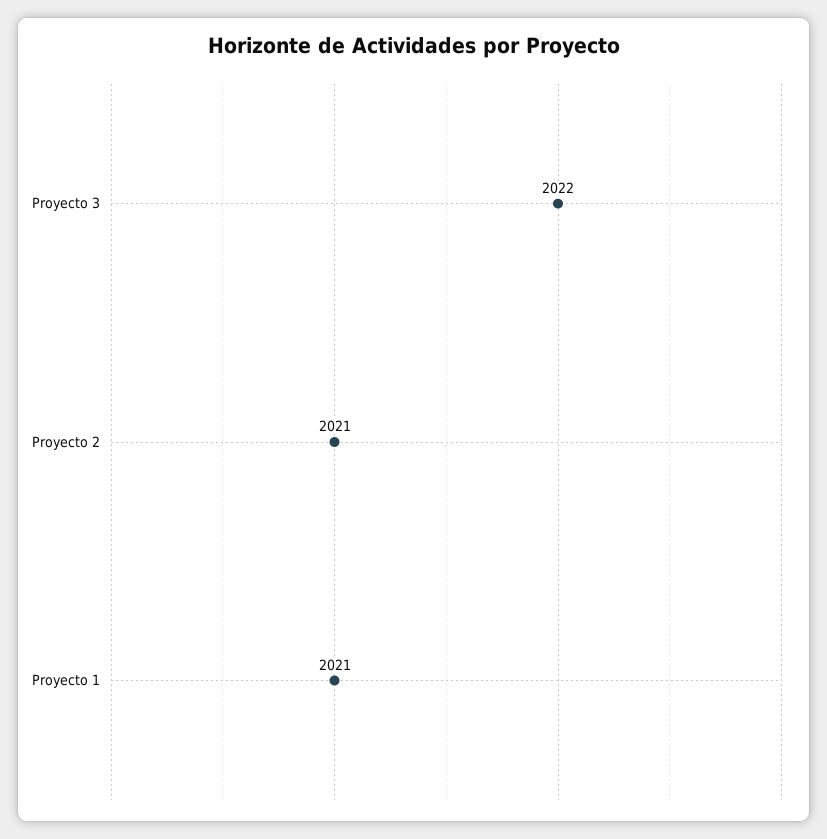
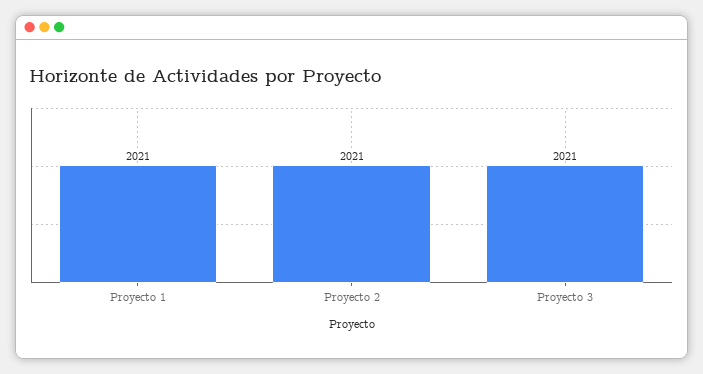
  {
-   "Proyecto 3": 2022,
+   "Proyecto 3": 2021,
    "Proyecto 2": 2021,
    "Proyecto 1": 2021
  }

